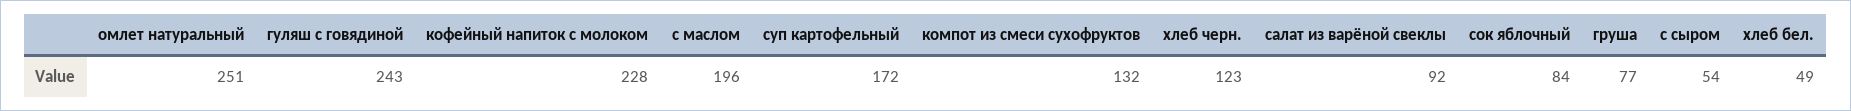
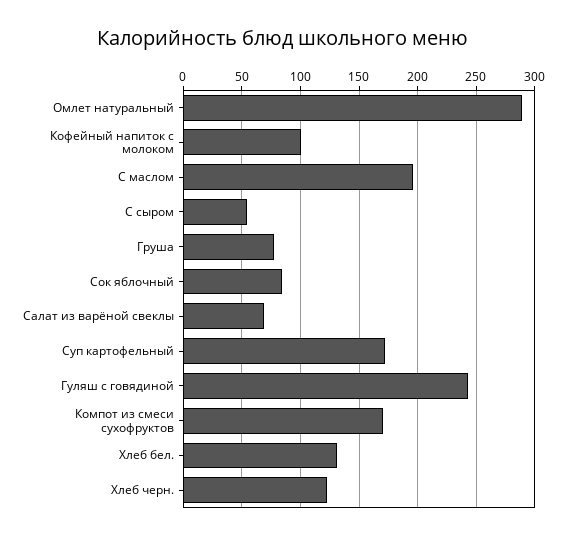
  {
-   "омлет натуральный": 251,
+   "омлет натуральный": 290,
    "гуляш с говядиной": 243,
-   "кофейный напиток с молоком": 228,
+   "кофейный напиток с молоком": 100,
    "с маслом": 196,
    "суп картофельный": 172,
-   "компот из смеси сухофруктов": 132,
+   "компот из смеси сухофруктов": 170,
    "хлеб черн.": 123,
-   "салат из варёной свеклы": 92,
+   "салат из варёной свеклы": 70,
    "сок яблочный": 84,
    "груша": 77,
    "с сыром": 54,
-   "хлеб бел.": 49
+   "хлеб бел.": 130
  }

